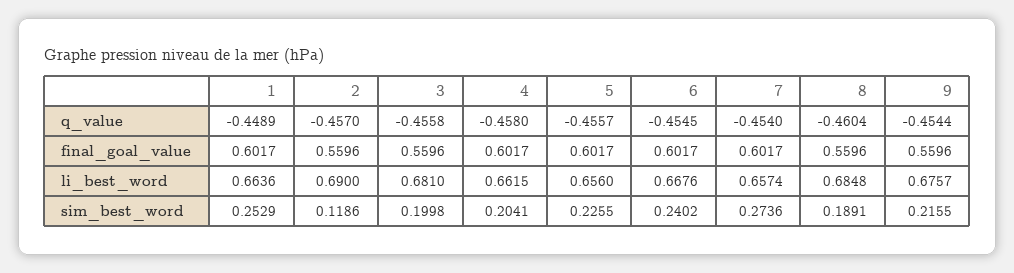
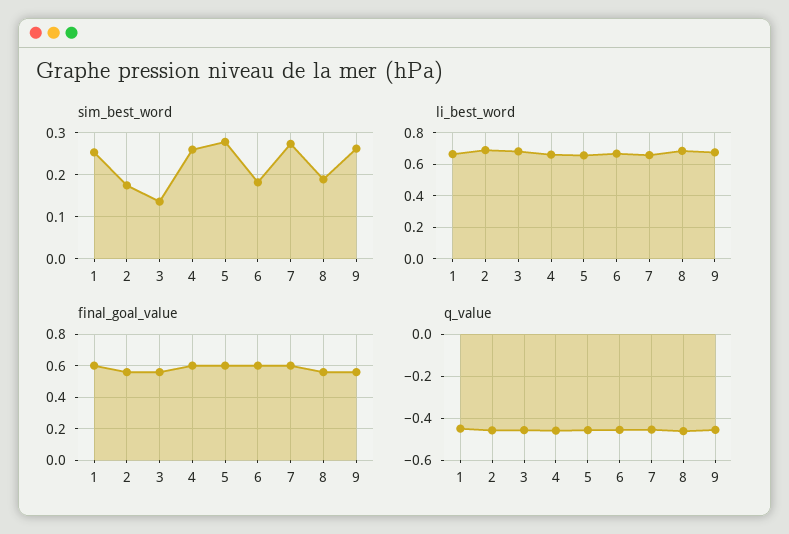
  {
    "q_value": {
      "1": -0.4489,
      "2": -0.457,
      "3": -0.4558,
      "4": -0.458,
      "5": -0.4557,
      "6": -0.4545,
      "7": -0.454,
      "8": -0.4604,
      "9": -0.4544
    },
    "final_goal_value": {
      "1": 0.6017,
      "2": 0.5596,
      "3": 0.5596,
      "4": 0.6017,
      "5": 0.6017,
      "6": 0.6017,
      "7": 0.6017,
      "8": 0.5596,
      "9": 0.5596
    },
    "li_best_word": {
      "1": 0.6636,
      "2": 0.69,
      "3": 0.681,
      "4": 0.6615,
      "5": 0.656,
      "6": 0.6676,
      "7": 0.6574,
      "8": 0.6848,
      "9": 0.6757
    },
    "sim_best_word": {
      "1": 0.2529,
-     "2": 0.1186,
+     "2": 0.18,
-     "3": 0.1998,
+     "3": 0.14,
-     "4": 0.2041,
+     "4": 0.26,
-     "5": 0.2255,
+     "5": 0.28,
-     "6": 0.2402,
+     "6": 0.18,
      "7": 0.2736,
      "8": 0.1891,
-     "9": 0.2155
+     "9": 0.26
    }
  }

